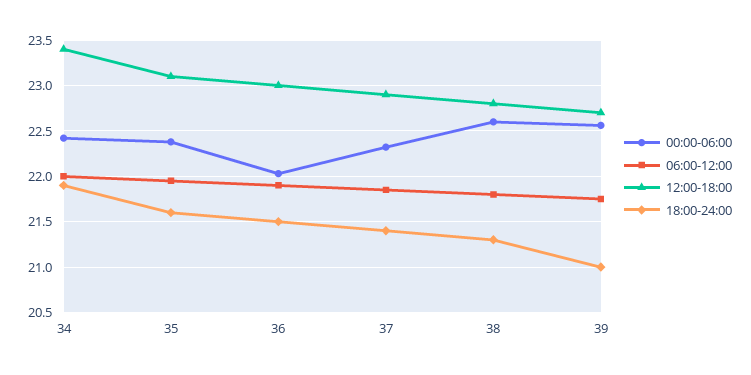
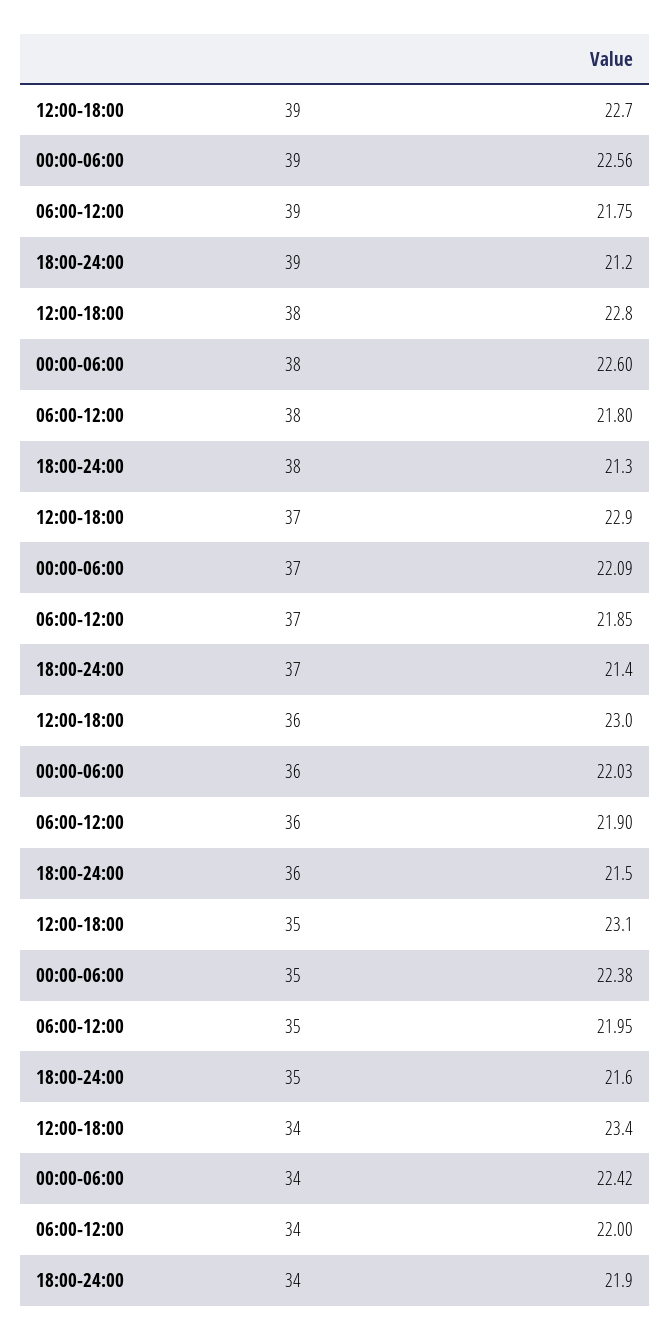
  {
    "00:00-06:00": {
      "34": 22.42,
      "35": 22.38,
      "36": 22.03,
-     "37": 22.3,
+     "37": 22.09,
      "38": 22.6,
      "39": 22.56
    },
    "06:00-12:00": {
      "34": 22,
      "35": 21.95,
      "36": 21.9,
      "37": 21.85,
      "38": 21.8,
      "39": 21.75
    },
    "12:00-18:00": {
      "34": 23.4,
      "35": 23.1,
      "36": 23,
      "37": 22.9,
      "38": 22.8,
      "39": 22.7
    },
    "18:00-24:00": {
      "34": 21.9,
      "35": 21.6,
      "36": 21.5,
      "37": 21.4,
      "38": 21.3,
-     "39": 21
+     "39": 21.2
    }
  }

